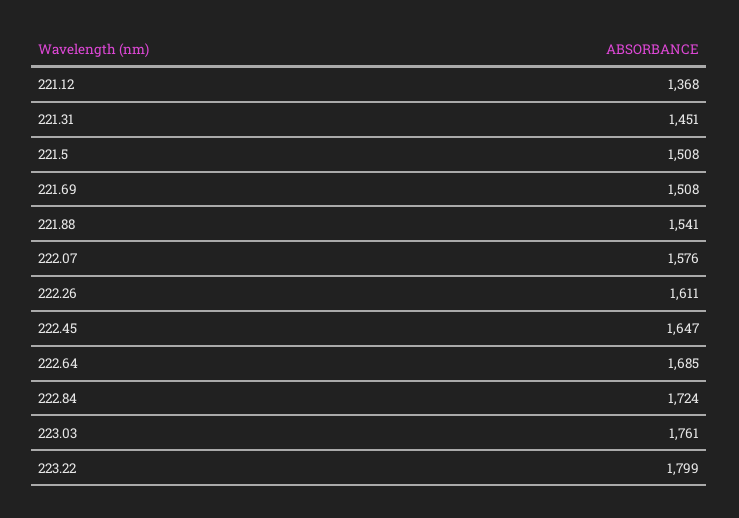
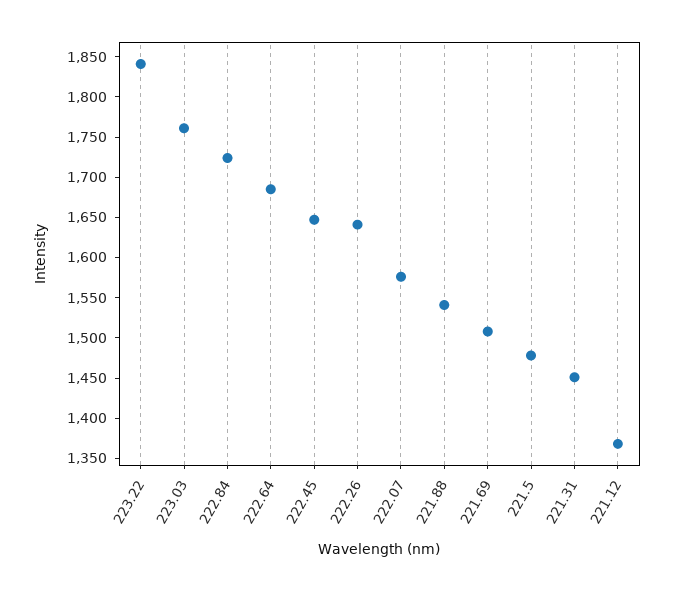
  {
    "221.12": 1368,
    "221.31": 1451,
-   "221.5": 1508,
+   "221.5": 1480,
    "221.69": 1508,
    "221.88": 1541,
    "222.07": 1576,
-   "222.26": 1611,
+   "222.26": 1640,
    "222.45": 1647,
    "222.64": 1685,
    "222.84": 1724,
    "223.03": 1761,
-   "223.22": 1799
+   "223.22": 1840
  }

